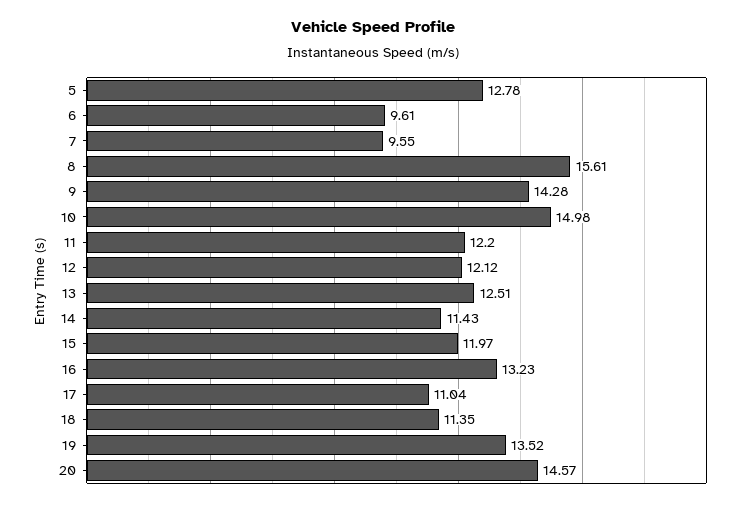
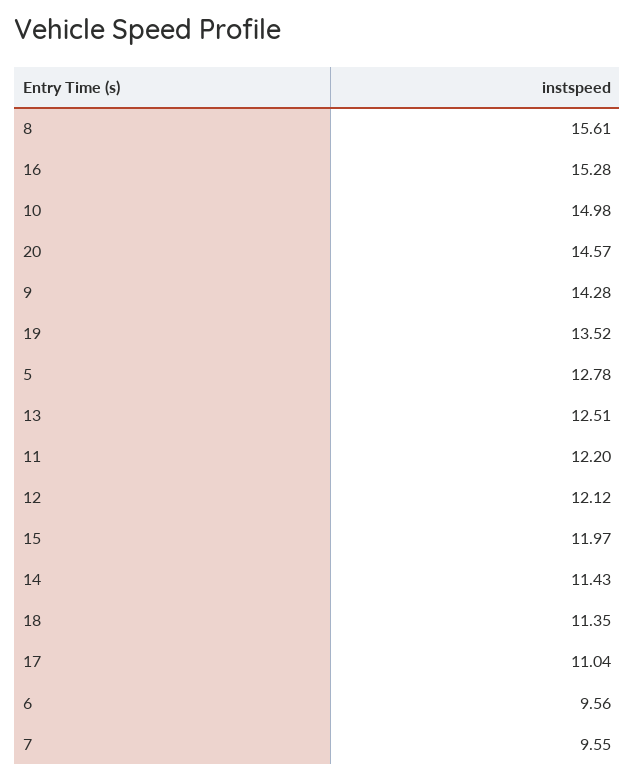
  {
    "5": 12.78,
-   "6": 9.61,
+   "6": 9.56,
    "7": 9.55,
    "8": 15.61,
    "9": 14.28,
    "10": 14.98,
    "11": 12.2,
    "12": 12.12,
    "13": 12.51,
    "14": 11.43,
    "15": 11.97,
-   "16": 13.23,
+   "16": 15.28,
    "17": 11.04,
    "18": 11.35,
    "19": 13.52,
    "20": 14.57
  }

